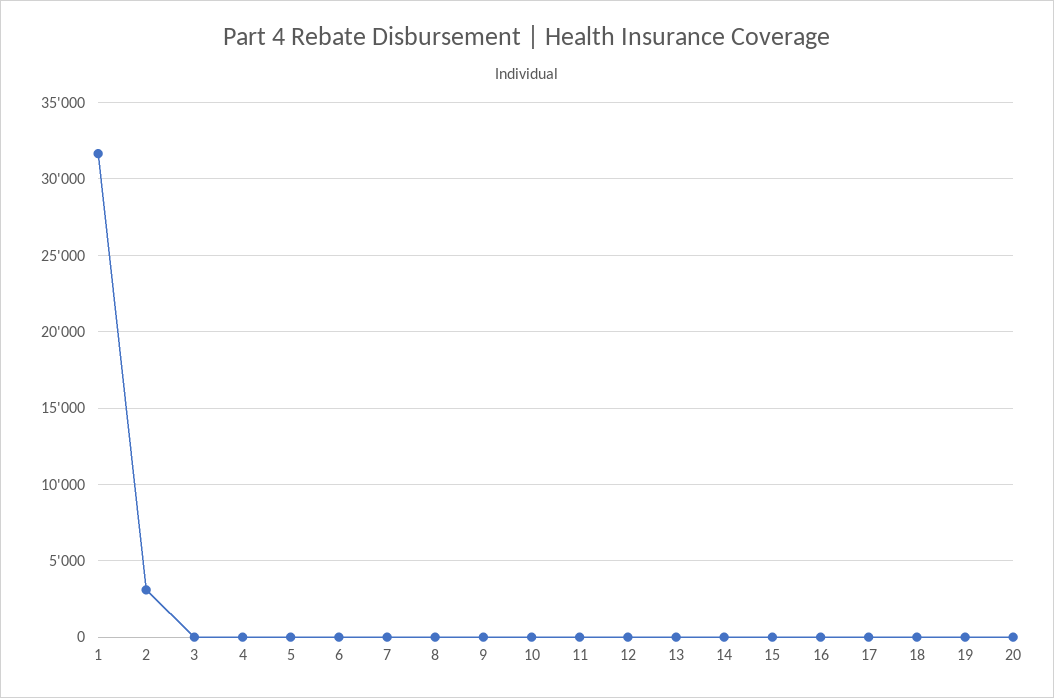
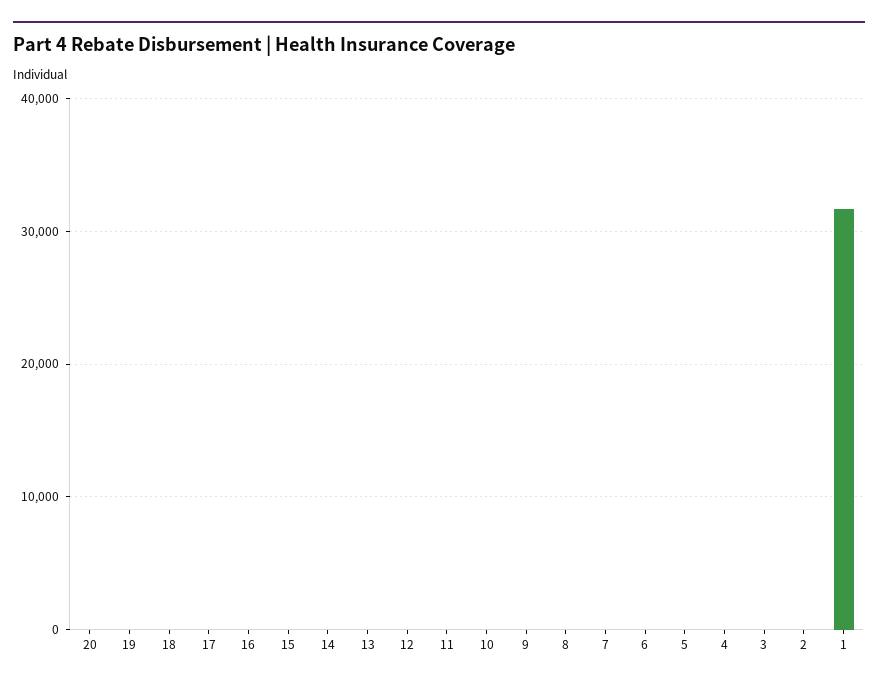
  {
    "1": 31500,
-   "2": 3000,
+   "2": 0,
    "3": 0,
    "4": 0,
    "5": 0,
    "6": 0,
    "7": 0,
    "8": 0,
    "9": 0,
    "10": 0,
    "11": 0,
    "12": 0,
    "13": 0,
    "14": 0,
    "15": 0,
    "16": 0,
    "17": 0,
    "18": 0,
    "19": 0,
    "20": 0
  }

